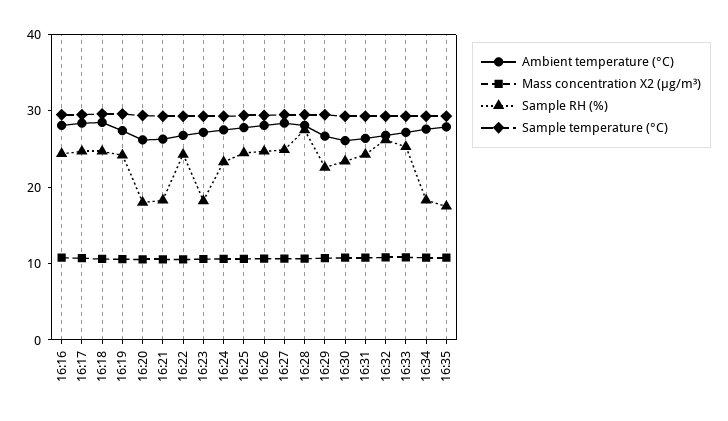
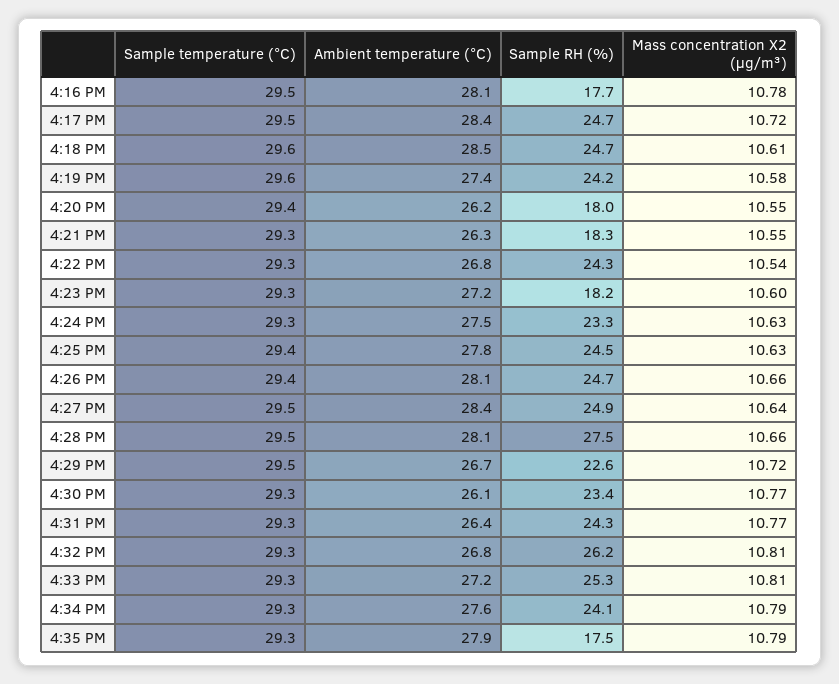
  {
    "Ambient temperature (°C)": {
      "16:16": 28.1,
      "16:17": 28.4,
      "16:18": 28.5,
      "16:19": 27.4,
      "16:20": 26.2,
      "16:21": 26.3,
      "16:22": 26.8,
      "16:23": 27.2,
      "16:24": 27.5,
      "16:25": 27.8,
      "16:26": 28.1,
      "16:27": 28.4,
      "16:28": 28.1,
      "16:29": 26.7,
      "16:30": 26.1,
      "16:31": 26.4,
      "16:32": 26.8,
      "16:33": 27.2,
      "16:34": 27.6,
      "16:35": 27.9
    },
    "Mass concentration X2 (μg/m³)": {
      "16:16": 10.78,
      "16:17": 10.72,
      "16:18": 10.61,
      "16:19": 10.58,
      "16:20": 10.55,
      "16:21": 10.55,
      "16:22": 10.54,
      "16:23": 10.6,
      "16:24": 10.63,
      "16:25": 10.63,
      "16:26": 10.66,
      "16:27": 10.64,
      "16:28": 10.66,
      "16:29": 10.72,
      "16:30": 10.77,
      "16:31": 10.77,
      "16:32": 10.81,
      "16:33": 10.81,
      "16:34": 10.79,
      "16:35": 10.79
    },
    "Sample RH (%)": {
-     "16:16": 24,
+     "16:16": 17.7,
      "16:17": 24.7,
      "16:18": 24.7,
      "16:19": 24.2,
      "16:20": 18,
      "16:21": 18.3,
      "16:22": 24.3,
      "16:23": 18.2,
      "16:24": 23.3,
      "16:25": 24.5,
      "16:26": 24.7,
      "16:27": 24.9,
      "16:28": 27.5,
      "16:29": 22.6,
      "16:30": 23.4,
      "16:31": 24.3,
      "16:32": 26.2,
      "16:33": 25.3,
-     "16:34": 18,
+     "16:34": 24.1,
      "16:35": 17.5
    },
    "Sample temperature (°C)": {
      "16:16": 29.5,
      "16:17": 29.5,
      "16:18": 29.6,
      "16:19": 29.6,
      "16:20": 29.4,
      "16:21": 29.3,
      "16:22": 29.3,
      "16:23": 29.3,
      "16:24": 29.3,
      "16:25": 29.4,
      "16:26": 29.4,
      "16:27": 29.5,
      "16:28": 29.5,
      "16:29": 29.5,
      "16:30": 29.3,
      "16:31": 29.3,
      "16:32": 29.3,
      "16:33": 29.3,
      "16:34": 29.3,
      "16:35": 29.3
    }
  }

